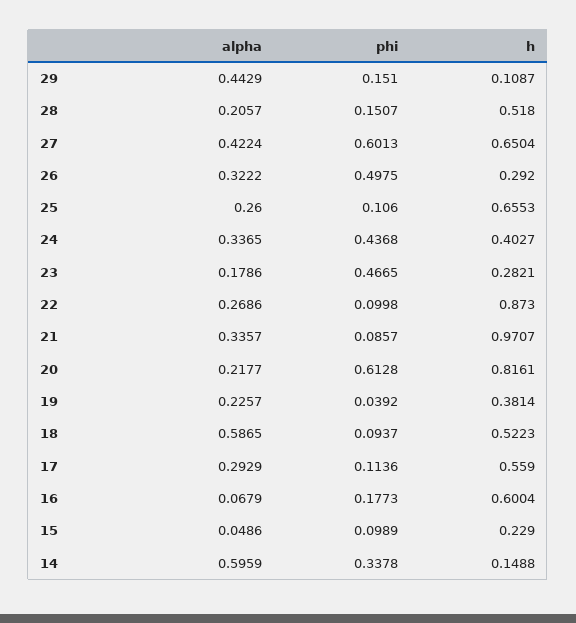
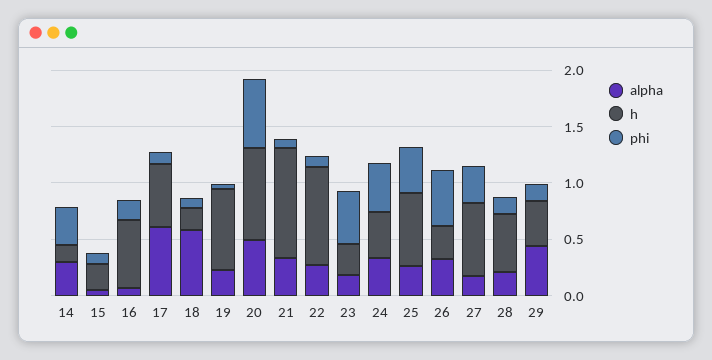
  {
    "alpha": {
      "29": 0.4429,
      "28": 0.2057,
-     "27": 0.4224,
+     "27": 0.2,
      "26": 0.3222,
      "25": 0.26,
      "24": 0.3365,
      "23": 0.1786,
      "22": 0.2686,
      "21": 0.3357,
-     "20": 0.2177,
+     "20": 0.5,
      "19": 0.2257,
      "18": 0.5865,
-     "17": 0.2929,
+     "17": 0.6,
      "16": 0.0679,
      "15": 0.0486,
-     "14": 0.5959
+     "14": 0.3
    },
    "phi": {
      "29": 0.151,
      "28": 0.1507,
-     "27": 0.6013,
+     "27": 0.3,
      "26": 0.4975,
-     "25": 0.106,
+     "25": 0.4,
      "24": 0.4368,
      "23": 0.4665,
      "22": 0.0998,
      "21": 0.0857,
      "20": 0.6128,
      "19": 0.0392,
      "18": 0.0937,
      "17": 0.1136,
      "16": 0.1773,
      "15": 0.0989,
      "14": 0.3378
    },
    "h": {
-     "29": 0.1087,
+     "29": 0.4,
      "28": 0.518,
      "27": 0.6504,
      "26": 0.292,
      "25": 0.6553,
      "24": 0.4027,
      "23": 0.2821,
      "22": 0.873,
      "21": 0.9707,
      "20": 0.8161,
-     "19": 0.3814,
+     "19": 0.7,
-     "18": 0.5223,
+     "18": 0.2,
      "17": 0.559,
      "16": 0.6004,
      "15": 0.229,
      "14": 0.1488
    }
  }

